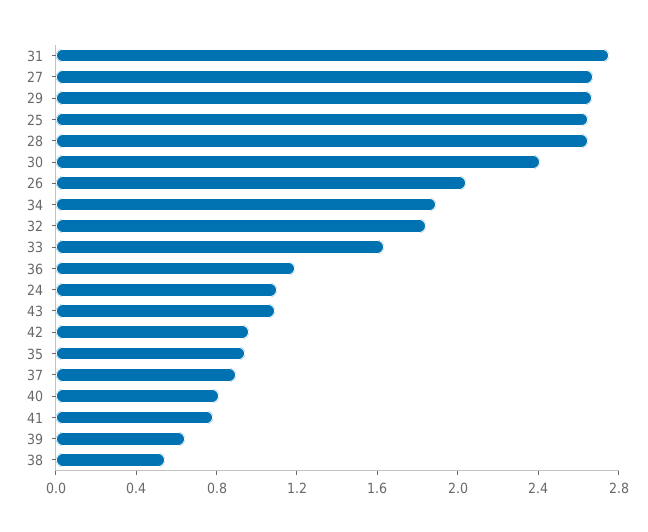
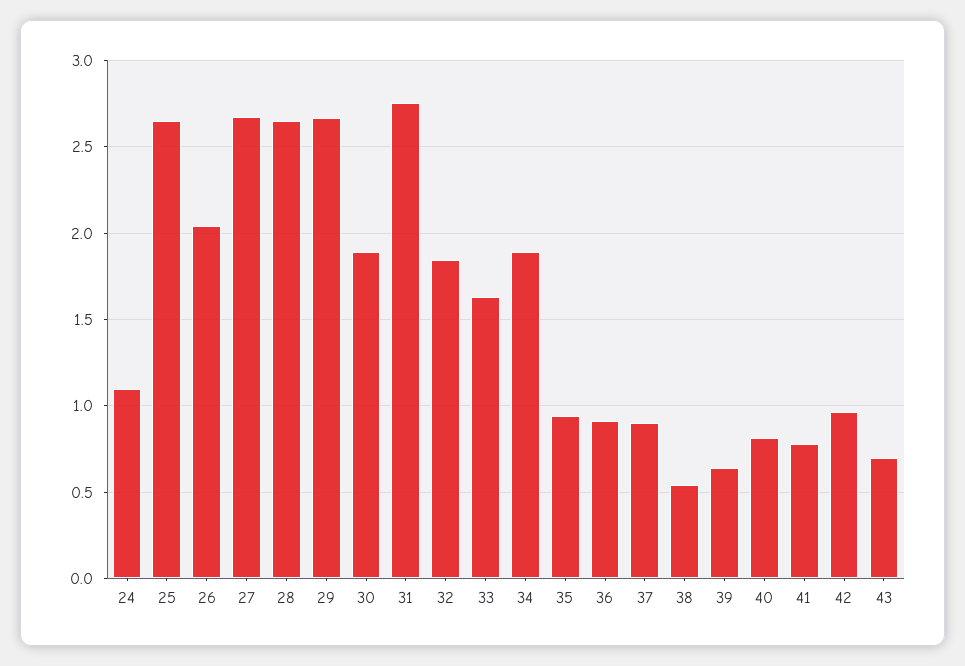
  {
    "31": 2.75,
    "27": 2.65,
    "29": 2.65,
    "25": 2.65,
    "28": 2.65,
-   "30": 2.4,
+   "30": 1.9,
    "26": 2.05,
    "34": 1.9,
    "32": 1.85,
    "33": 1.65,
-   "36": 1.2,
+   "36": 0.9,
    "24": 1.1,
-   "43": 1.1,
+   "43": 0.7,
    "42": 0.95,
    "35": 0.95,
    "37": 0.9,
    "40": 0.8,
    "41": 0.8,
    "39": 0.65,
    "38": 0.55
  }

